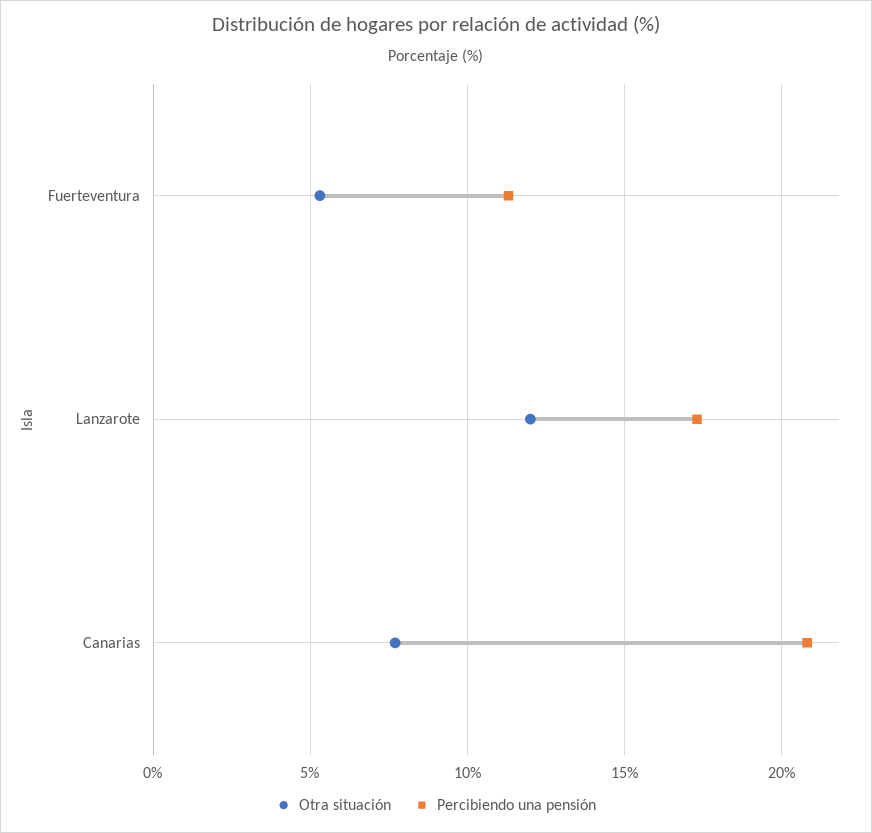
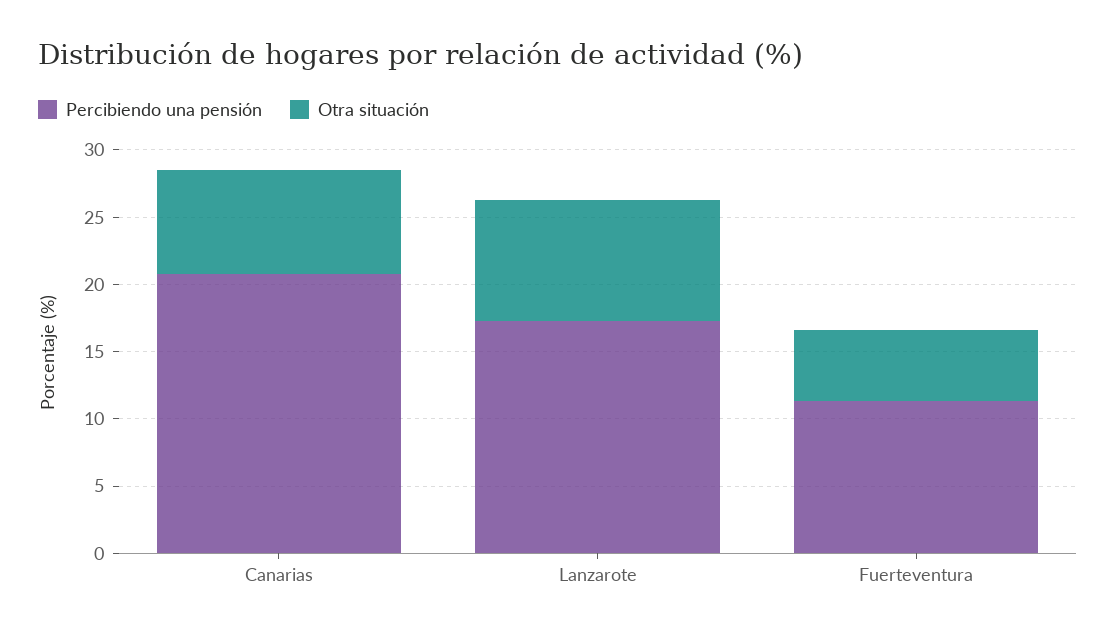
  {
    "Otra situación": {
      "Fuerteventura": 5.5,
-     "Lanzarote": 12,
+     "Lanzarote": 9,
      "Canarias": 7.5
    },
    "Percibiendo una pensión": {
      "Fuerteventura": 11.5,
      "Lanzarote": 17.5,
      "Canarias": 21
    }
  }

